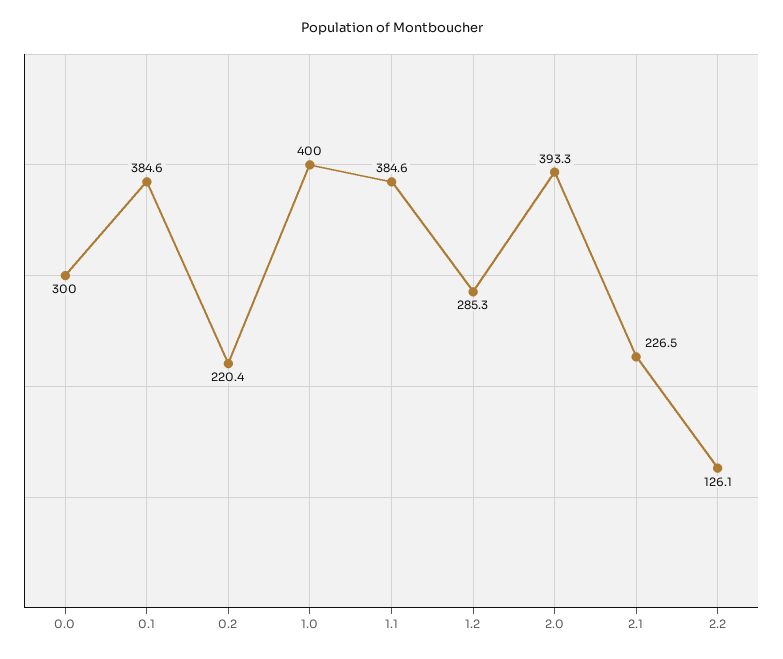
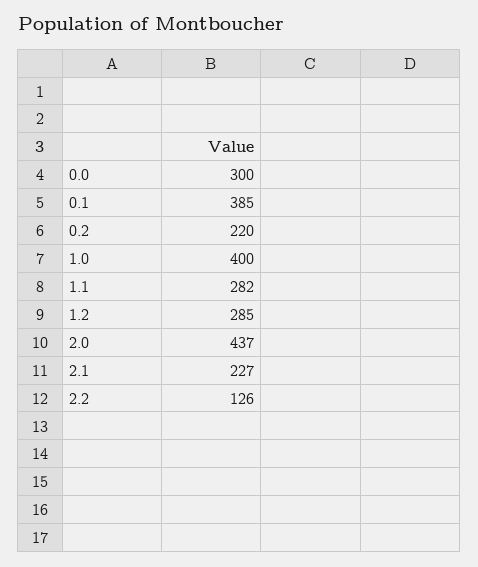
  {
    "0.0": 300,
    "0.1": 384.6,
    "0.2": 220.4,
    "1.0": 400,
-   "1.1": 384.6,
+   "1.1": 282,
    "1.2": 285.3,
-   "2.0": 393.3,
+   "2.0": 437,
    "2.1": 226.5,
    "2.2": 126.1
  }

